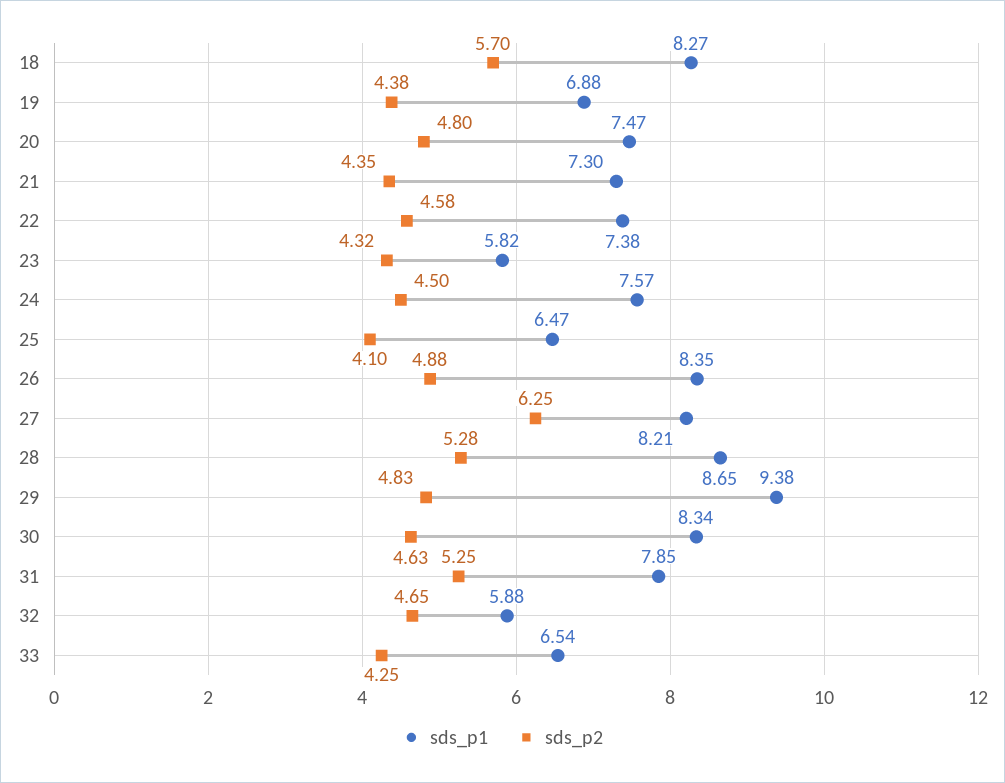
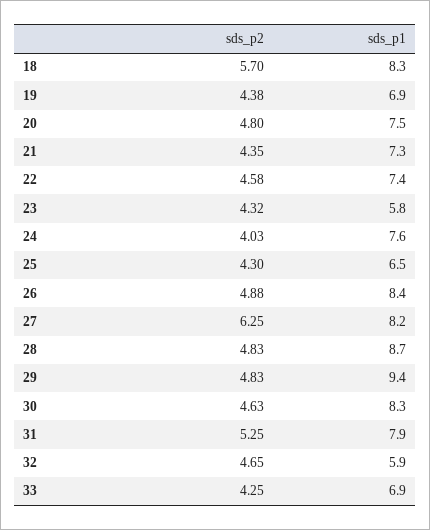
  {
    "sds_p1": {
      "18": 8.27,
      "19": 6.88,
      "20": 7.47,
      "21": 7.3,
      "22": 7.38,
      "23": 5.82,
      "24": 7.57,
      "25": 6.47,
      "26": 8.35,
      "27": 8.21,
      "28": 8.65,
      "29": 9.38,
      "30": 8.34,
      "31": 7.85,
      "32": 5.88,
-     "33": 6.54
+     "33": 6.9
    },
    "sds_p2": {
      "18": 5.7,
      "19": 4.38,
      "20": 4.8,
      "21": 4.35,
      "22": 4.58,
      "23": 4.32,
-     "24": 4.5,
+     "24": 4.03,
-     "25": 4.1,
+     "25": 4.3,
      "26": 4.88,
      "27": 6.25,
-     "28": 5.28,
+     "28": 4.83,
      "29": 4.83,
      "30": 4.63,
      "31": 5.25,
      "32": 4.65,
      "33": 4.25
    }
  }

